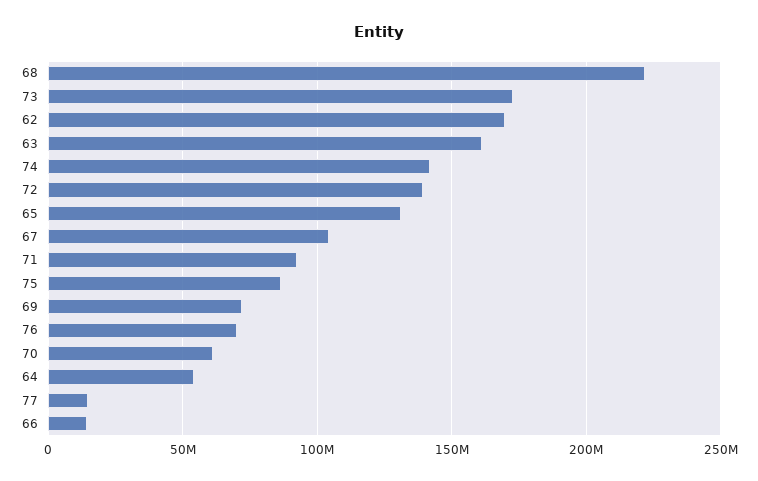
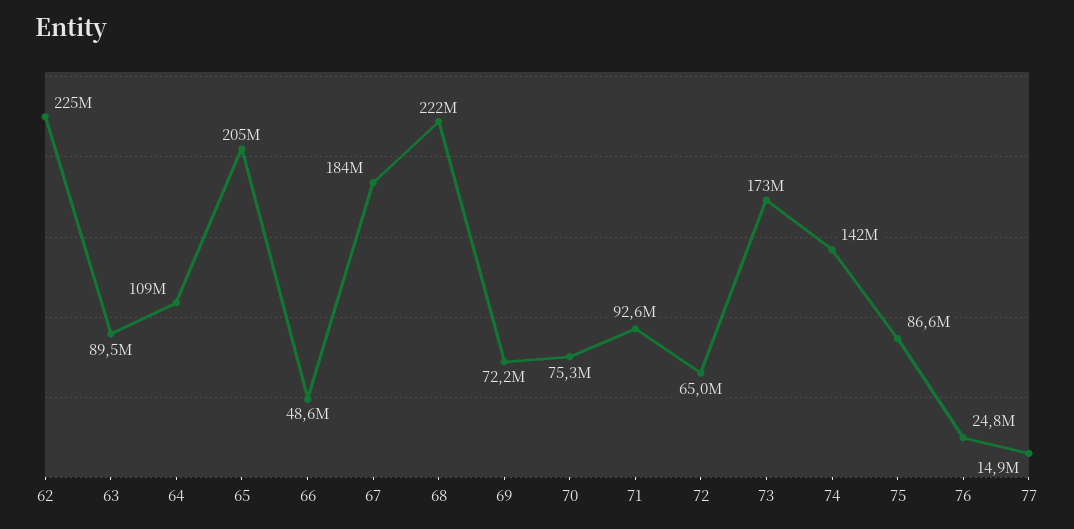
  {
    "68": 222000000,
    "73": 173000000,
-   "62": 170000000,
+   "62": 225000000,
-   "63": 160000000,
+   "63": 89500000,
    "74": 142000000,
-   "72": 140000000,
+   "72": 65000000,
-   "65": 130000000,
+   "65": 205000000,
-   "67": 105000000,
+   "67": 184000000,
    "71": 92600000,
    "75": 86600000,
    "69": 72200000,
-   "76": 70000000,
+   "76": 24800000,
-   "70": 60000000,
+   "70": 75300000,
-   "64": 55000000,
+   "64": 109000000,
    "77": 14900000,
-   "66": 15000000
+   "66": 48600000
  }

